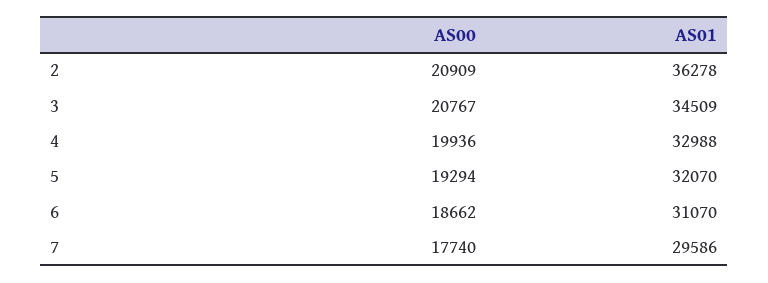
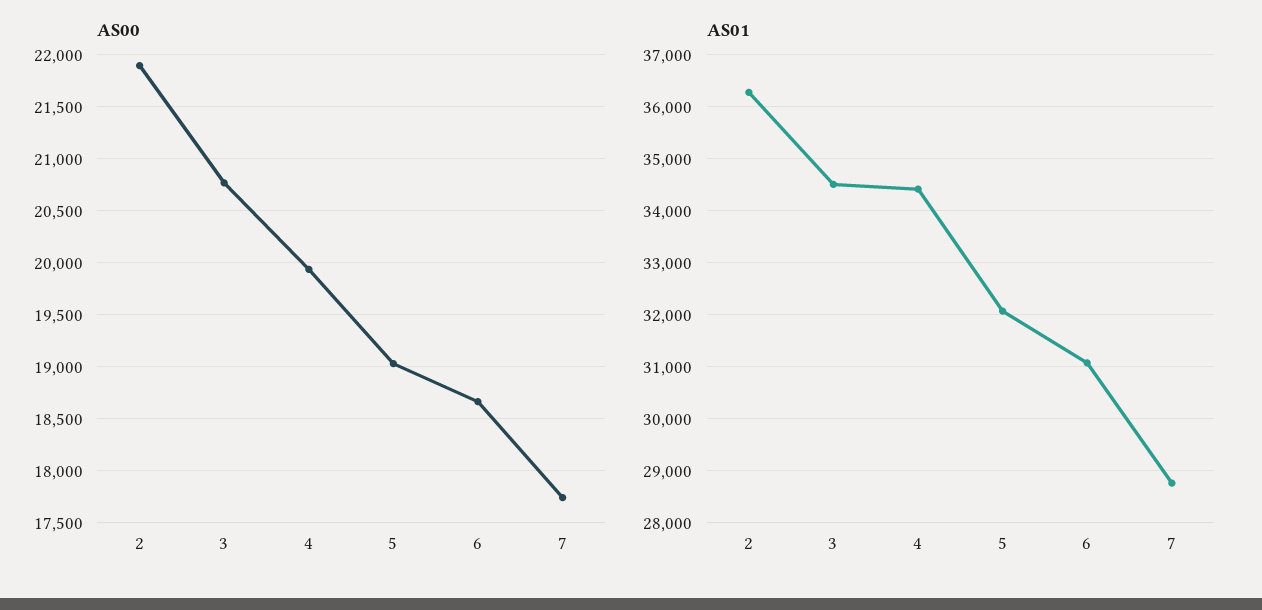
  {
    "AS00": {
-     "2": 20909,
+     "2": 21900,
      "3": 20767,
      "4": 19936,
-     "5": 19294,
+     "5": 19000,
      "6": 18662,
      "7": 17740
    },
    "AS01": {
      "2": 36278,
      "3": 34509,
-     "4": 32988,
+     "4": 34400,
      "5": 32070,
      "6": 31070,
-     "7": 29586
+     "7": 28800
    }
  }

